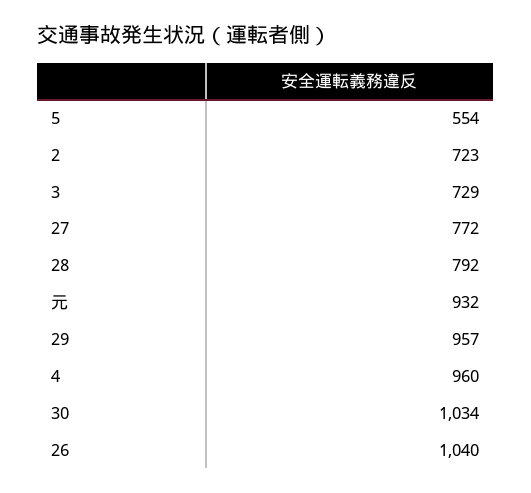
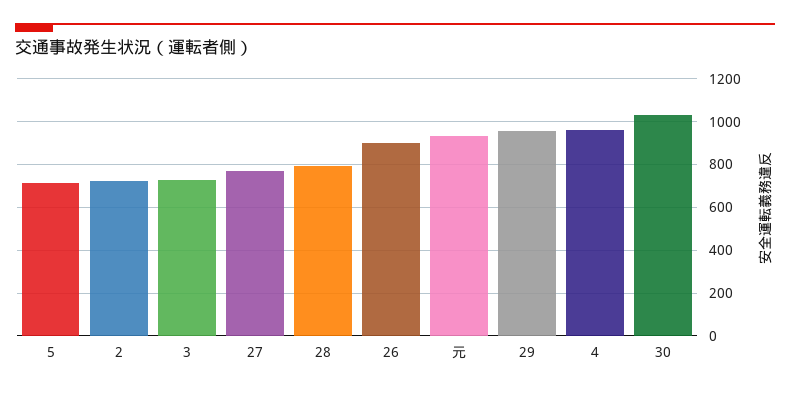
  {
-   "5": 554,
+   "5": 700,
    "2": 723,
    "3": 729,
    "27": 772,
    "28": 792,
    "元": 932,
    "29": 957,
    "4": 960,
    "30": 1034,
-   "26": 1040
+   "26": 900
  }

